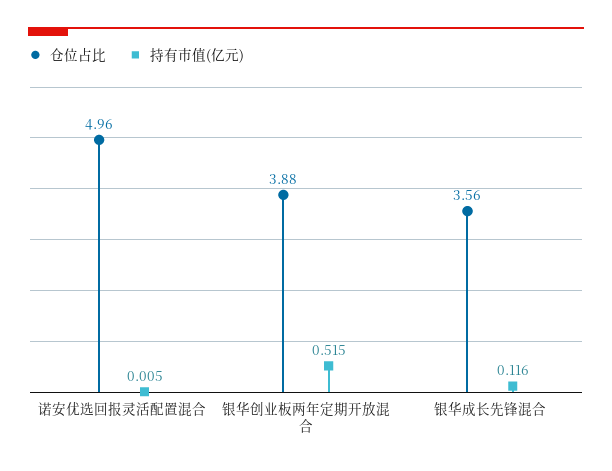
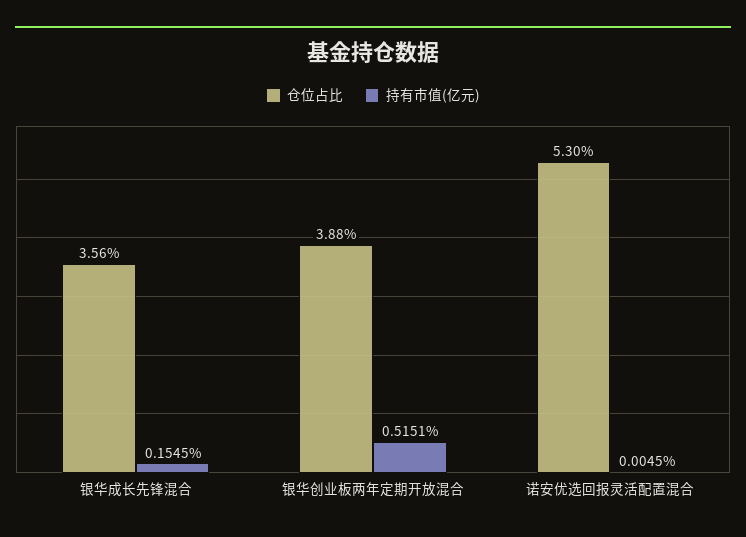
  {
    "仓位占比": {
-     "诺安优选回报灵活配置混合": 4.96,
+     "诺安优选回报灵活配置混合": 5.3,
      "银华创业板两年定期开放混合": 3.88,
      "银华成长先锋混合": 3.56
    },
    "持有市值(亿元)": {
      "诺安优选回报灵活配置混合": 0.0045,
      "银华创业板两年定期开放混合": 0.5151,
-     "银华成长先锋混合": 0.116
+     "银华成长先锋混合": 0.1545
    }
  }

